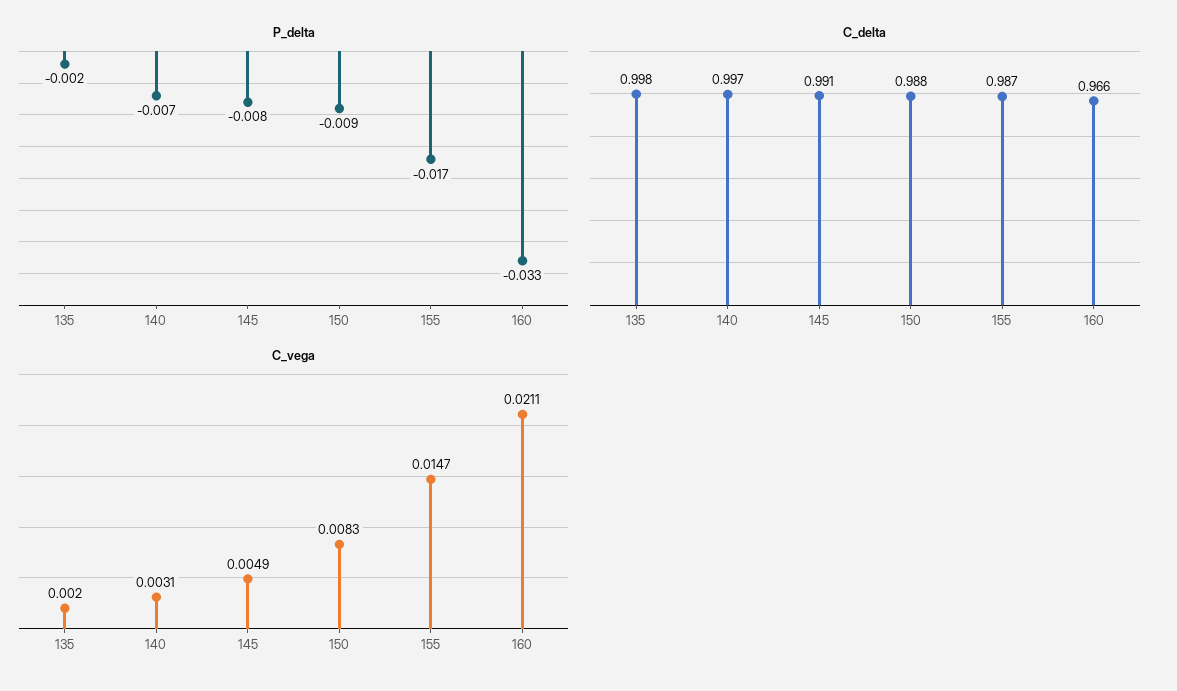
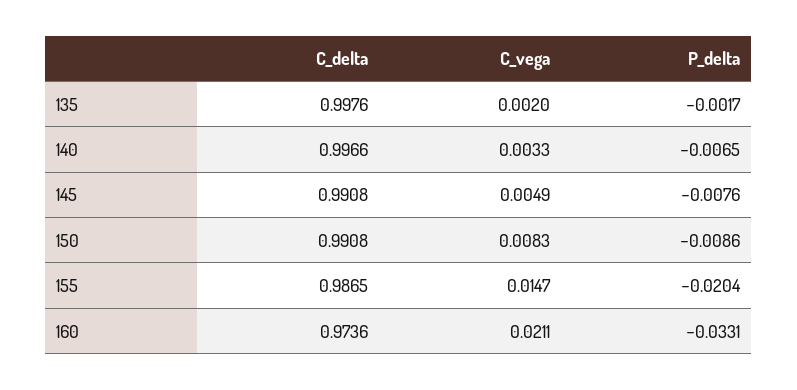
  {
    "P_delta": {
      "135": -0.0017,
      "140": -0.0065,
      "145": -0.0076,
      "150": -0.0086,
-     "155": -0.017,
+     "155": -0.0204,
      "160": -0.0331
    },
    "C_delta": {
      "135": 0.9976,
      "140": 0.9966,
      "145": 0.9908,
-     "150": 0.988,
+     "150": 0.9908,
      "155": 0.9865,
-     "160": 0.966
+     "160": 0.9736
    },
    "C_vega": {
      "135": 0.002,
-     "140": 0.0031,
+     "140": 0.0033,
      "145": 0.0049,
      "150": 0.0083,
      "155": 0.0147,
      "160": 0.0211
    }
  }

